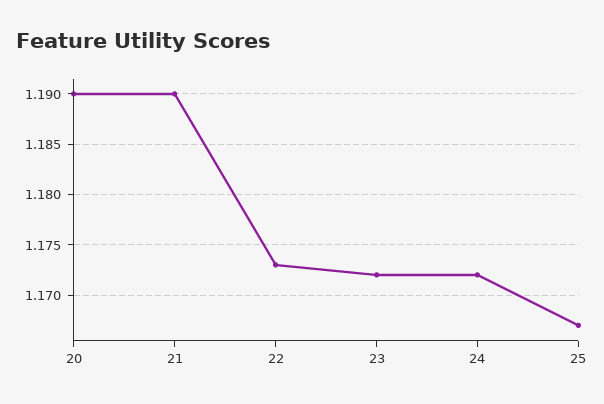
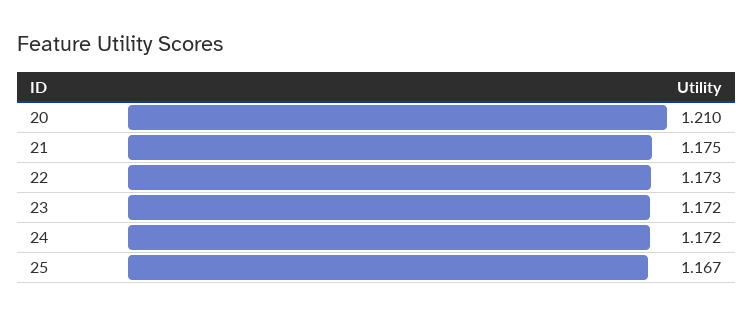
  {
-   "20": 1.19,
+   "20": 1.21,
-   "21": 1.19,
+   "21": 1.175,
    "22": 1.173,
    "23": 1.172,
    "24": 1.172,
    "25": 1.167
  }

